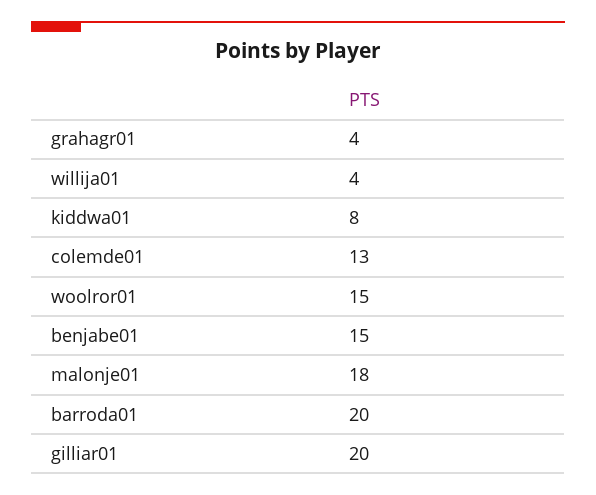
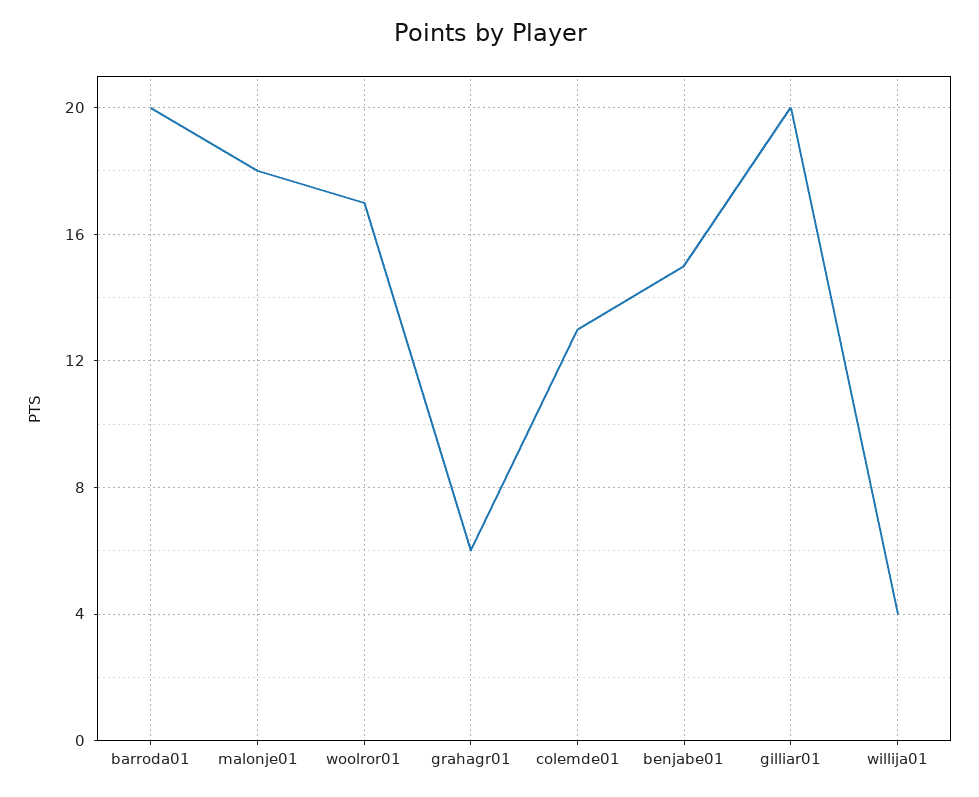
  {
-   "grahagr01": 4,
+   "grahagr01": 6,
    "willija01": 4,
-   "kiddwa01": 8,
    "colemde01": 13,
-   "woolror01": 15,
+   "woolror01": 17,
    "benjabe01": 15,
    "malonje01": 18,
    "barroda01": 20,
    "gilliar01": 20
  }

